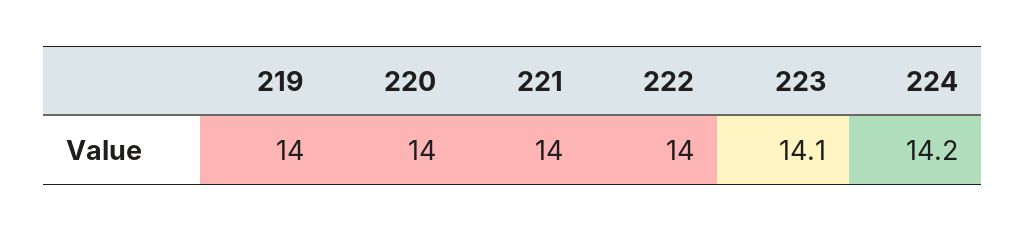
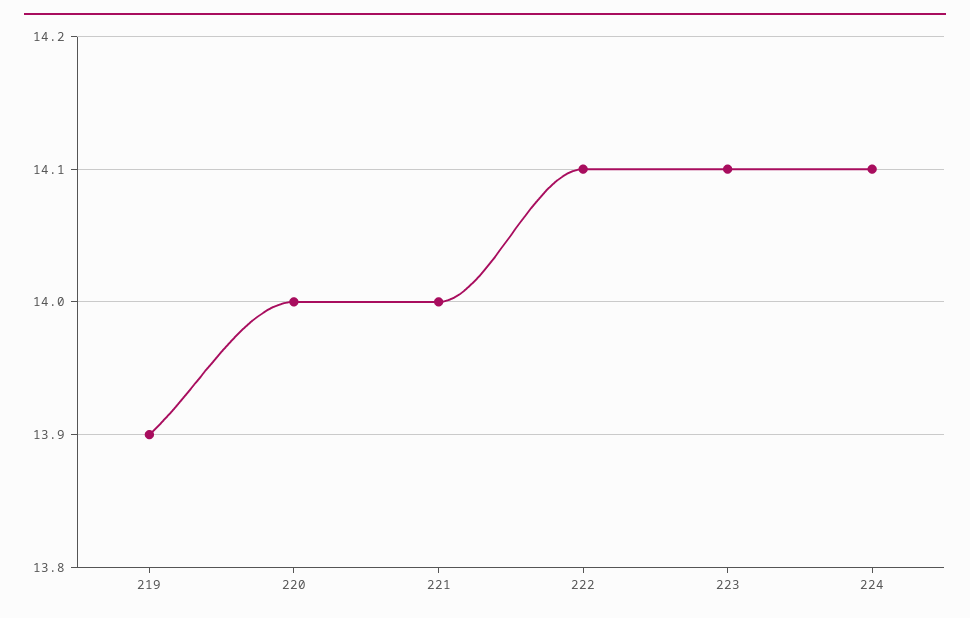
  {
-   "219": 14,
+   "219": 13.9,
    "220": 14,
    "221": 14,
-   "222": 14,
+   "222": 14.1,
    "223": 14.1,
-   "224": 14.2
+   "224": 14.1
  }

